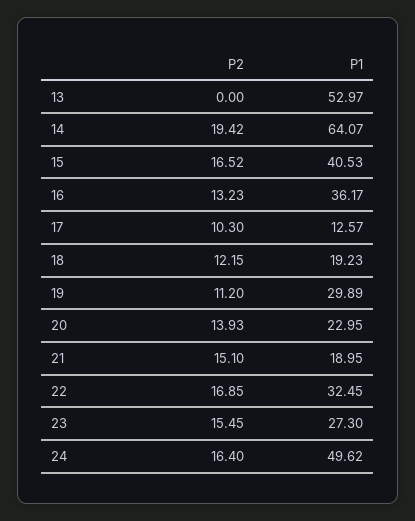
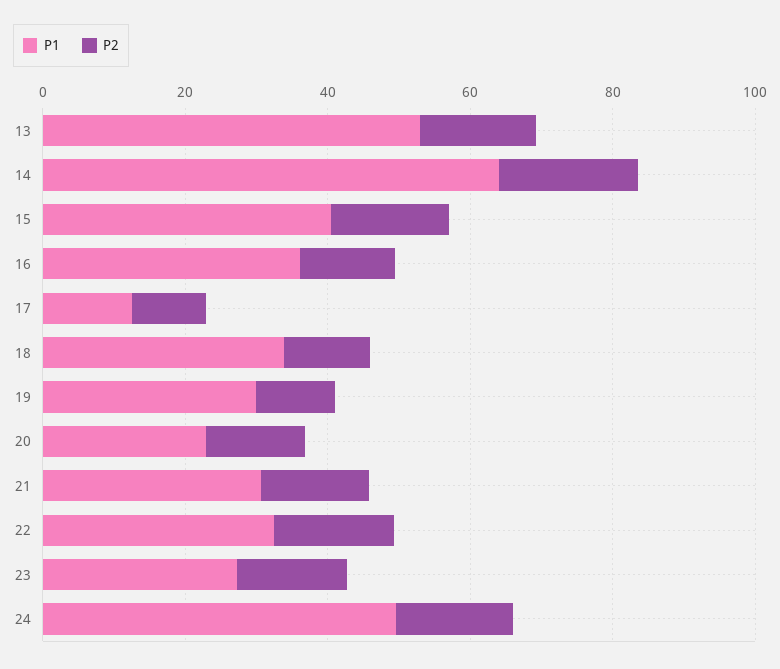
  {
    "P2": {
-     "13": 0,
+     "13": 15,
      "14": 19.42,
      "15": 16.52,
      "16": 13.23,
      "17": 10.3,
      "18": 12.15,
      "19": 11.2,
      "20": 13.93,
      "21": 15.1,
      "22": 16.85,
      "23": 15.45,
      "24": 16.4
    },
    "P1": {
      "13": 52.97,
      "14": 64.07,
      "15": 40.53,
      "16": 36.17,
      "17": 12.57,
-     "18": 19.23,
+     "18": 35,
      "19": 29.89,
      "20": 22.95,
-     "21": 18.95,
+     "21": 30,
      "22": 32.45,
      "23": 27.3,
      "24": 49.62
    }
  }

